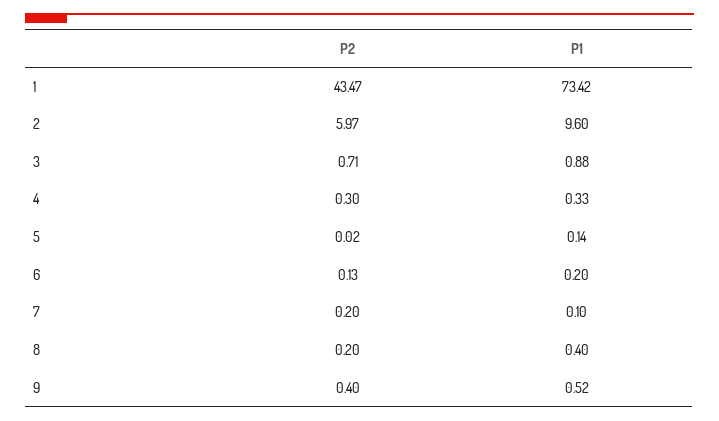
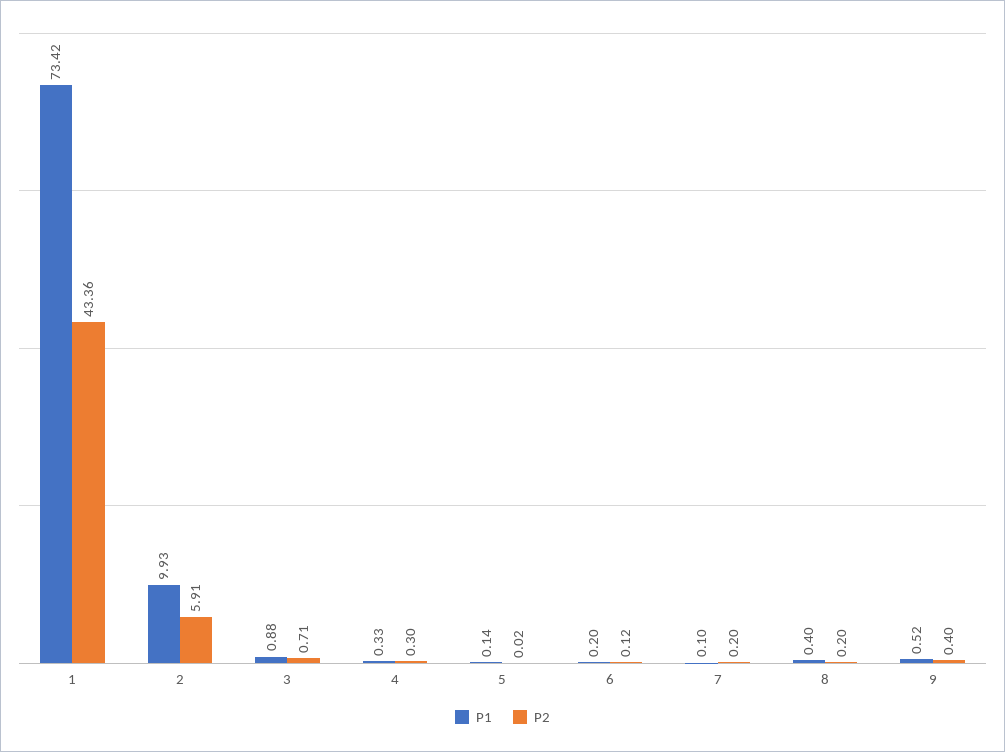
  {
    "P2": {
-     "1": 43.47,
+     "1": 43.36,
-     "2": 5.97,
+     "2": 5.91,
      "3": 0.71,
      "4": 0.3,
      "5": 0.02,
-     "6": 0.13,
+     "6": 0.12,
      "7": 0.2,
      "8": 0.2,
      "9": 0.4
    },
    "P1": {
      "1": 73.42,
-     "2": 9.6,
+     "2": 9.93,
      "3": 0.88,
      "4": 0.33,
      "5": 0.14,
      "6": 0.2,
      "7": 0.1,
      "8": 0.4,
      "9": 0.52
    }
  }

